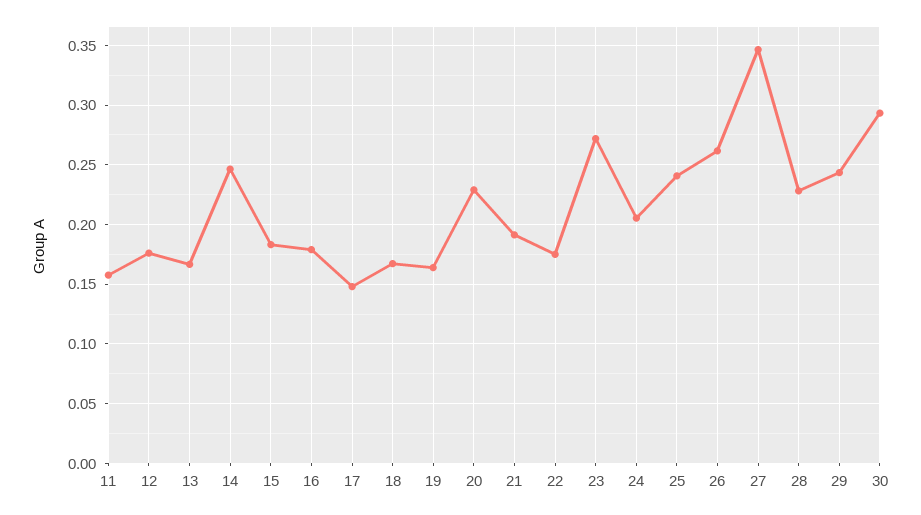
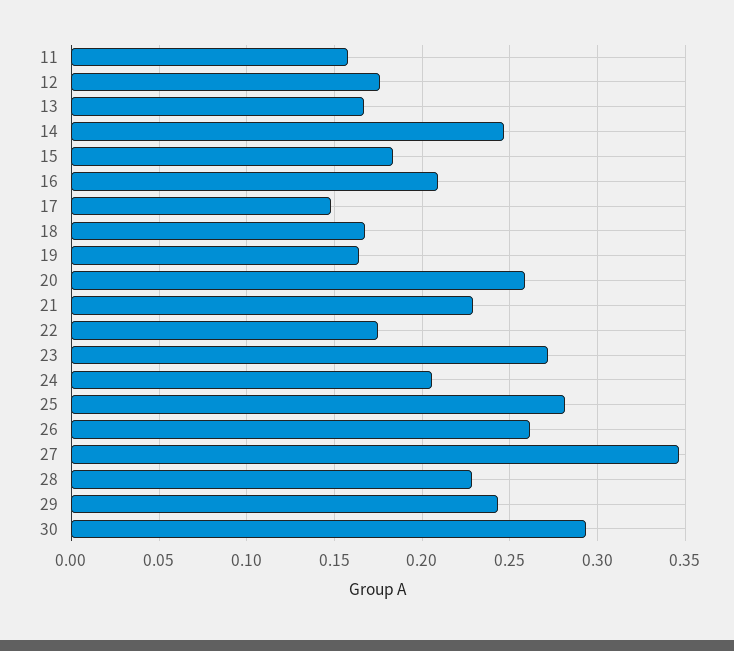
  {
    "11": 0.16,
    "12": 0.175,
    "13": 0.165,
    "14": 0.245,
    "15": 0.185,
-   "16": 0.18,
+   "16": 0.21,
    "17": 0.15,
    "18": 0.165,
    "19": 0.165,
-   "20": 0.23,
+   "20": 0.26,
-   "21": 0.19,
+   "21": 0.23,
    "22": 0.175,
    "23": 0.27,
    "24": 0.205,
-   "25": 0.24,
+   "25": 0.28,
    "26": 0.26,
    "27": 0.345,
    "28": 0.23,
    "29": 0.245,
    "30": 0.295
  }

